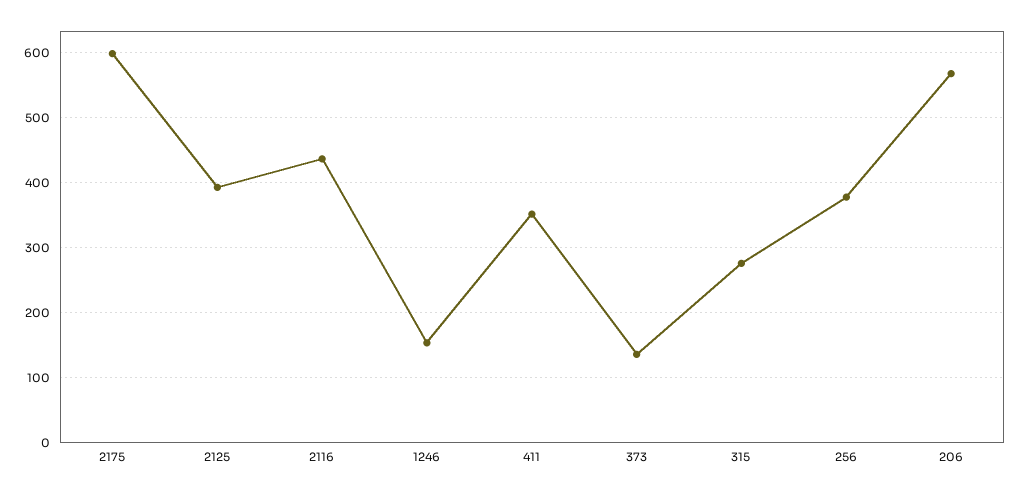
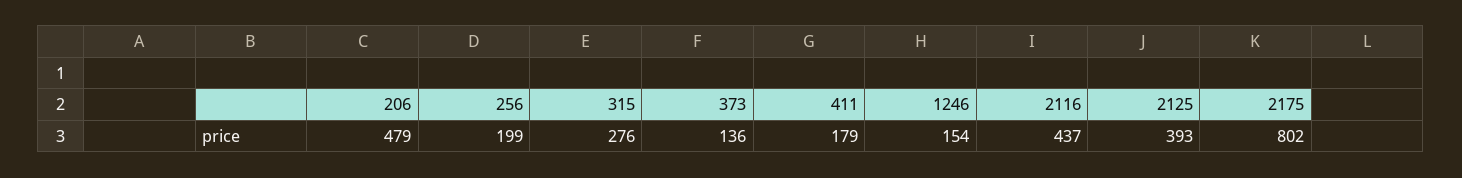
  {
-   "2175": 600,
+   "2175": 802,
    "2125": 393,
    "2116": 437,
    "1246": 154,
-   "411": 350,
+   "411": 179,
    "373": 136,
    "315": 276,
-   "256": 380,
+   "256": 199,
-   "206": 570
+   "206": 479
  }

